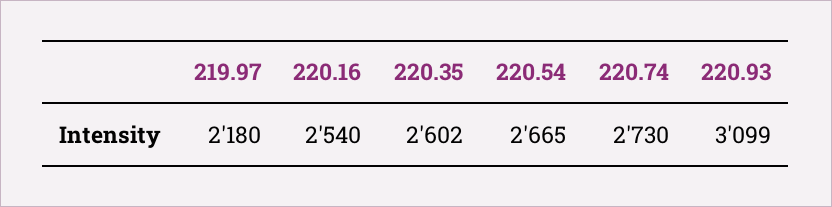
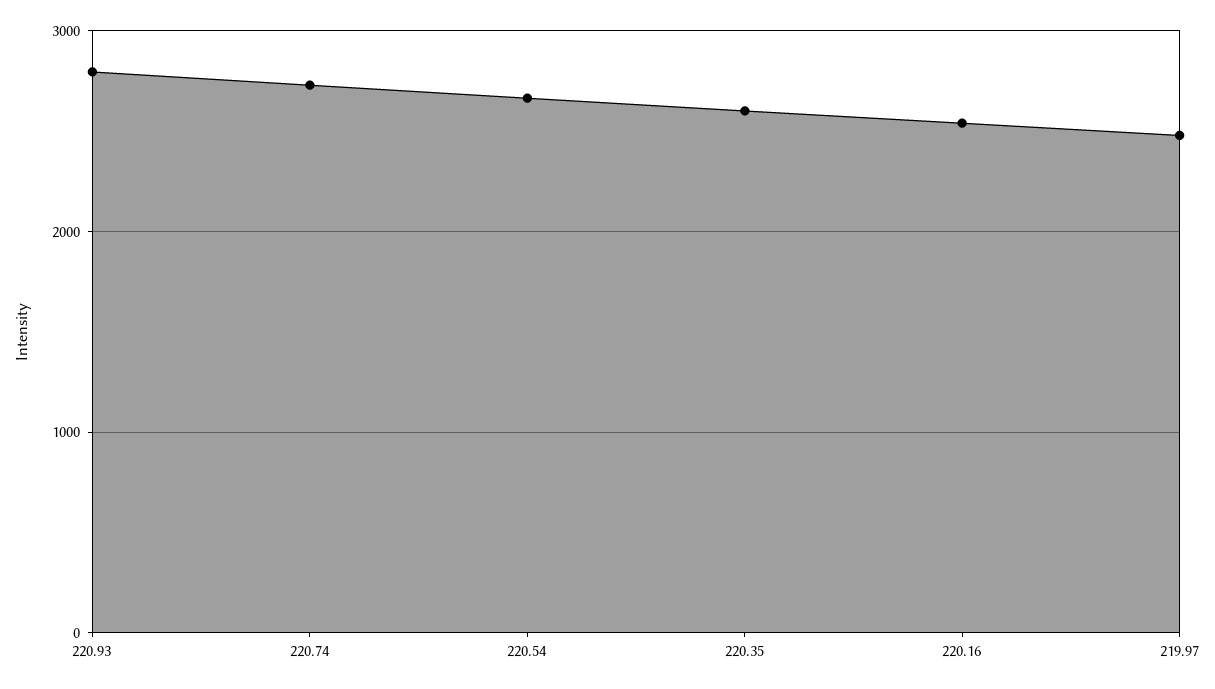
  {
-   "219.97": 2180,
+   "219.97": 2500,
    "220.16": 2540,
    "220.35": 2602,
    "220.54": 2665,
    "220.74": 2730,
-   "220.93": 3099
+   "220.93": 2800
  }

